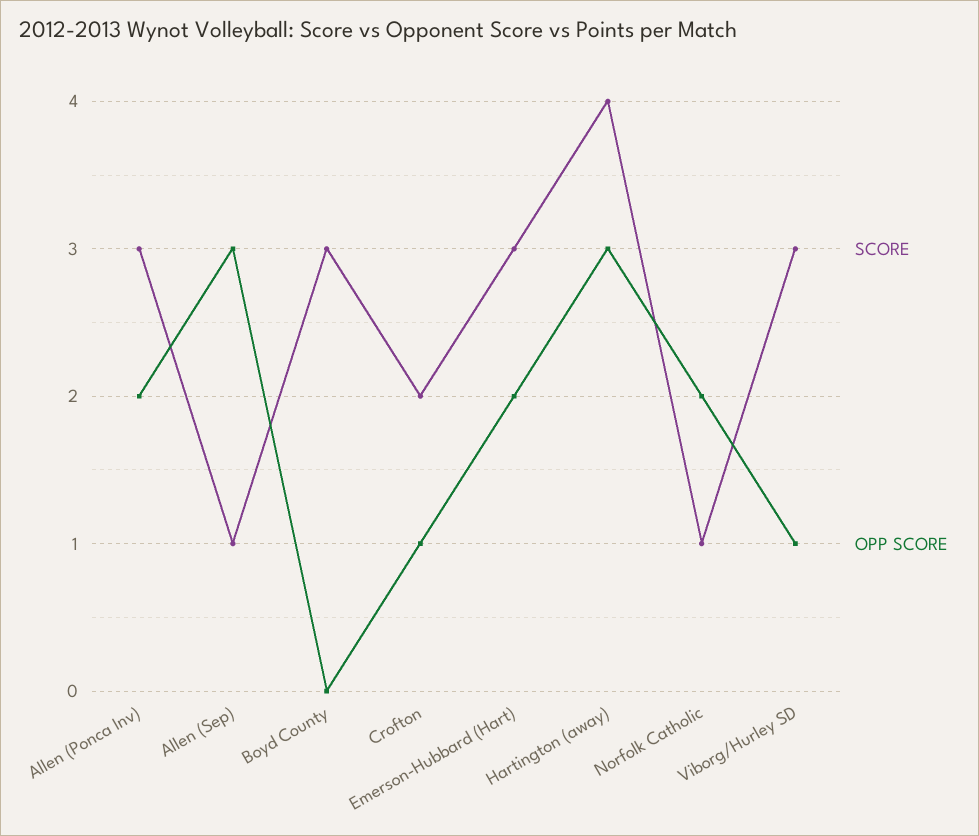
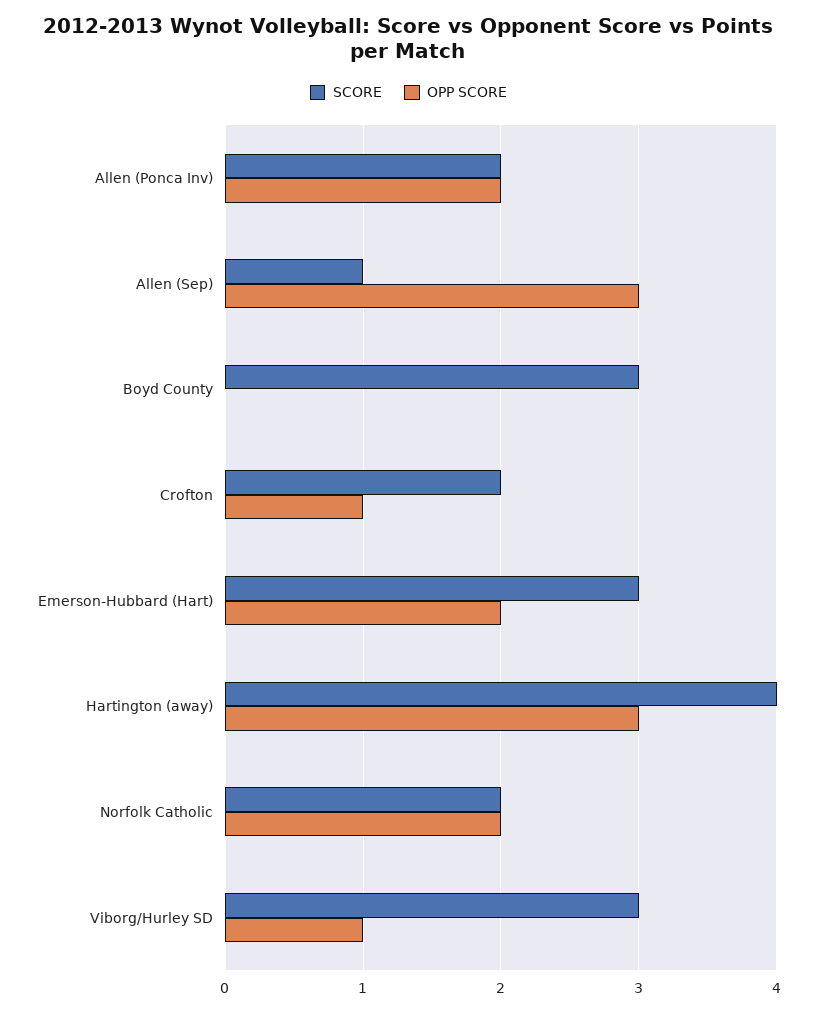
  {
    "SCORE": {
-     "Allen (Ponca Inv)": 3,
+     "Allen (Ponca Inv)": 2,
      "Allen (Sep)": 1,
      "Boyd County": 3,
      "Crofton": 2,
      "Emerson-Hubbard (Hart)": 3,
      "Hartington (away)": 4,
-     "Norfolk Catholic": 1,
+     "Norfolk Catholic": 2,
      "Viborg/Hurley SD": 3
    },
    "OPP SCORE": {
      "Allen (Ponca Inv)": 2,
      "Allen (Sep)": 3,
      "Boyd County": 0,
      "Crofton": 1,
      "Emerson-Hubbard (Hart)": 2,
      "Hartington (away)": 3,
      "Norfolk Catholic": 2,
      "Viborg/Hurley SD": 1
    }
  }

